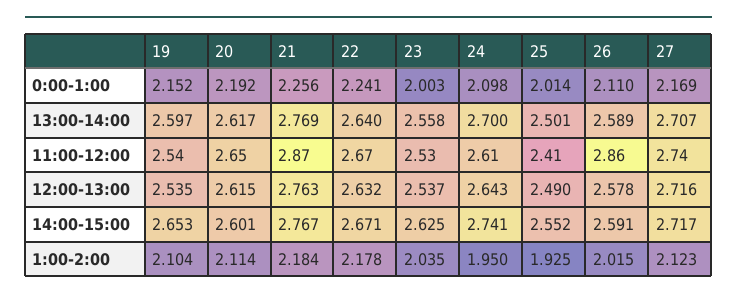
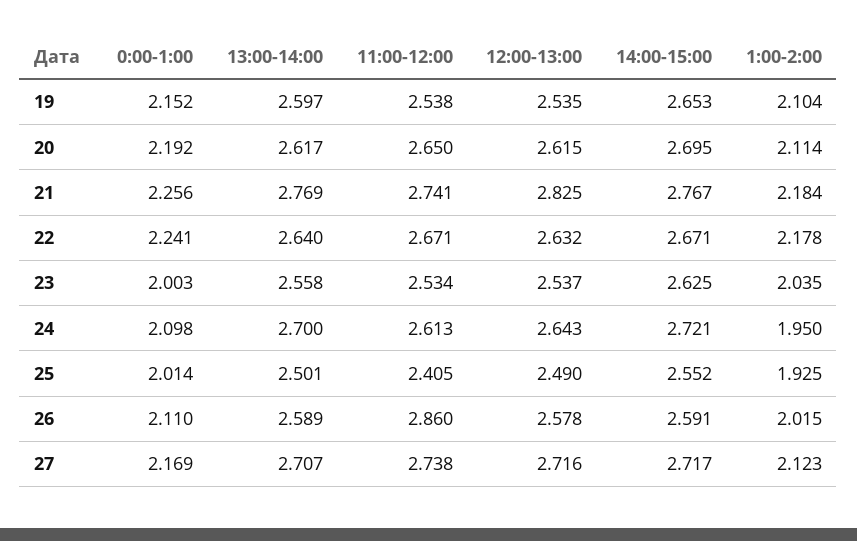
  {
    "19": {
      "0:00-1:00": 2.152,
      "13:00-14:00": 2.597,
      "11:00-12:00": 2.538,
      "12:00-13:00": 2.535,
      "14:00-15:00": 2.653,
      "1:00-2:00": 2.104
    },
    "20": {
      "0:00-1:00": 2.192,
      "13:00-14:00": 2.617,
      "11:00-12:00": 2.65,
      "12:00-13:00": 2.615,
-     "14:00-15:00": 2.601,
+     "14:00-15:00": 2.695,
      "1:00-2:00": 2.114
    },
    "21": {
      "0:00-1:00": 2.256,
      "13:00-14:00": 2.769,
-     "11:00-12:00": 2.87,
+     "11:00-12:00": 2.741,
-     "12:00-13:00": 2.763,
+     "12:00-13:00": 2.825,
      "14:00-15:00": 2.767,
      "1:00-2:00": 2.184
    },
    "22": {
      "0:00-1:00": 2.241,
      "13:00-14:00": 2.64,
      "11:00-12:00": 2.671,
      "12:00-13:00": 2.632,
      "14:00-15:00": 2.671,
      "1:00-2:00": 2.178
    },
    "23": {
      "0:00-1:00": 2.003,
      "13:00-14:00": 2.558,
      "11:00-12:00": 2.534,
      "12:00-13:00": 2.537,
      "14:00-15:00": 2.625,
      "1:00-2:00": 2.035
    },
    "24": {
      "0:00-1:00": 2.098,
      "13:00-14:00": 2.7,
      "11:00-12:00": 2.613,
      "12:00-13:00": 2.643,
-     "14:00-15:00": 2.741,
+     "14:00-15:00": 2.721,
      "1:00-2:00": 1.95
    },
    "25": {
      "0:00-1:00": 2.014,
      "13:00-14:00": 2.501,
      "11:00-12:00": 2.405,
      "12:00-13:00": 2.49,
      "14:00-15:00": 2.552,
      "1:00-2:00": 1.925
    },
    "26": {
      "0:00-1:00": 2.11,
      "13:00-14:00": 2.589,
      "11:00-12:00": 2.86,
      "12:00-13:00": 2.578,
      "14:00-15:00": 2.591,
      "1:00-2:00": 2.015
    },
    "27": {
      "0:00-1:00": 2.169,
      "13:00-14:00": 2.707,
      "11:00-12:00": 2.738,
      "12:00-13:00": 2.716,
      "14:00-15:00": 2.717,
      "1:00-2:00": 2.123
    }
  }

